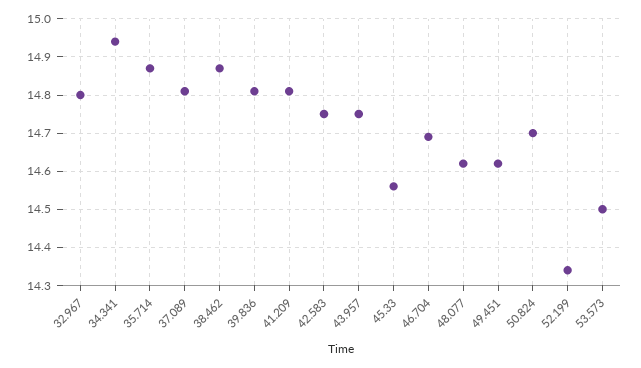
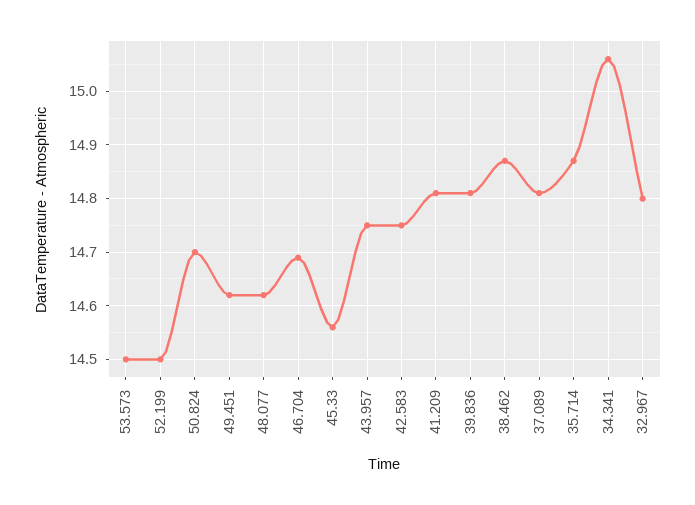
  {
    "32.967": 14.8,
-   "34.341": 14.95,
+   "34.341": 15.05,
    "35.714": 14.85,
    "37.089": 14.8,
    "38.462": 14.85,
    "39.836": 14.8,
    "41.209": 14.8,
    "42.583": 14.75,
    "43.957": 14.75,
    "45.33": 14.55,
    "46.704": 14.7,
    "48.077": 14.6,
    "49.451": 14.6,
    "50.824": 14.7,
-   "52.199": 14.35,
+   "52.199": 14.5,
    "53.573": 14.5
  }

